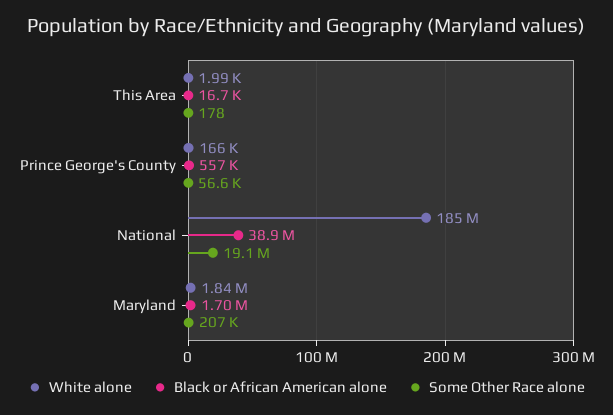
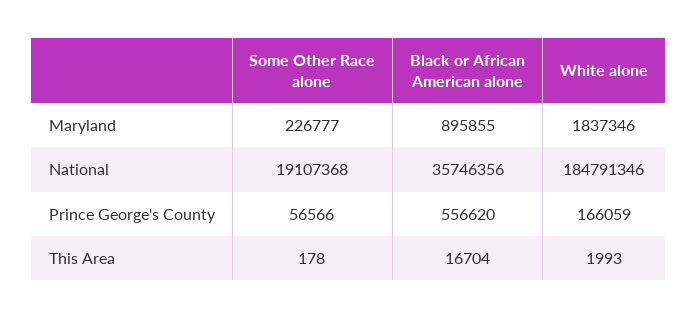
  {
    "White alone": {
      "This Area": 1993,
      "Prince George's County": 166059,
      "National": 184791346,
      "Maryland": 1837346
    },
    "Black or African American alone": {
      "This Area": 16704,
      "Prince George's County": 556620,
-     "National": 38900000,
+     "National": 35746356,
-     "Maryland": 1700000
+     "Maryland": 895855
    },
    "Some Other Race alone": {
      "This Area": 178,
      "Prince George's County": 56566,
      "National": 19107368,
-     "Maryland": 207000
+     "Maryland": 226777
    }
  }

